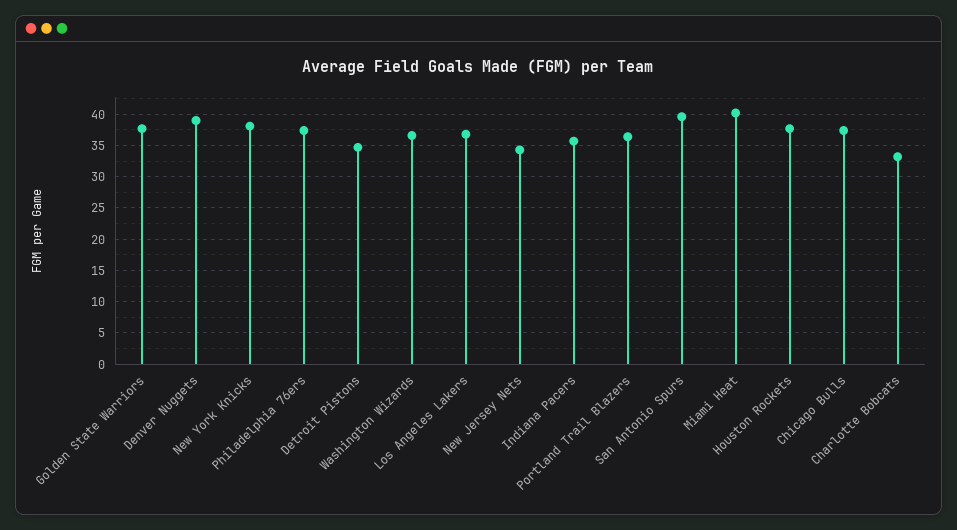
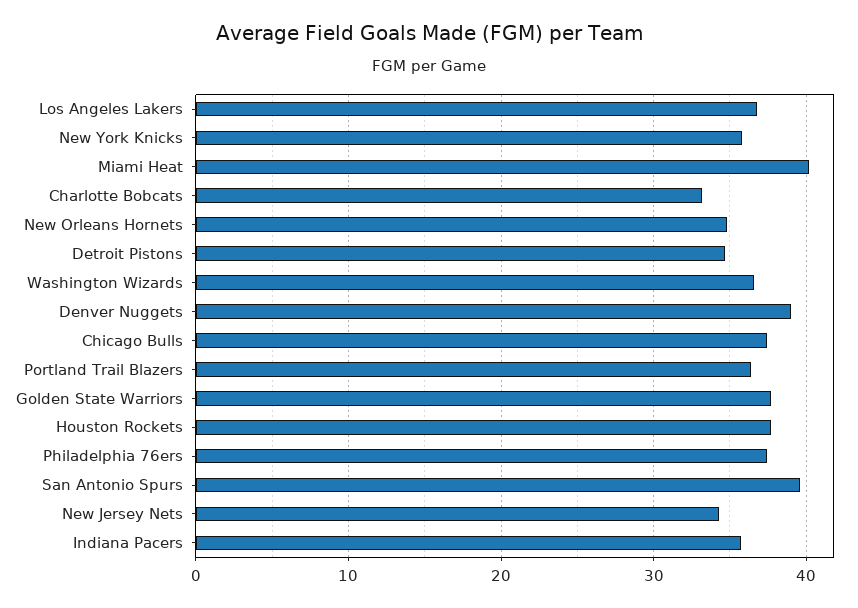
  {
    "Golden State Warriors": 38,
    "Denver Nuggets": 39,
-   "New York Knicks": 38,
+   "New York Knicks": 36,
    "Philadelphia 76ers": 37,
    "Detroit Pistons": 35,
    "Washington Wizards": 37,
    "Los Angeles Lakers": 37,
    "New Jersey Nets": 34,
    "Indiana Pacers": 36,
    "Portland Trail Blazers": 36,
    "San Antonio Spurs": 40,
    "Miami Heat": 40,
    "Houston Rockets": 38,
    "Chicago Bulls": 37,
-   "Charlotte Bobcats": 33
+   "Charlotte Bobcats": 33,
+   "New Orleans Hornets": 35
  }

